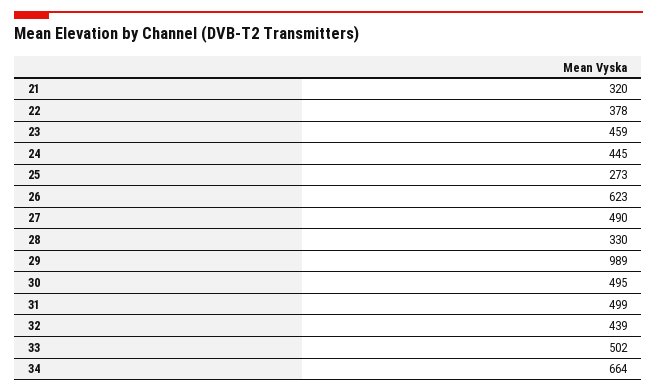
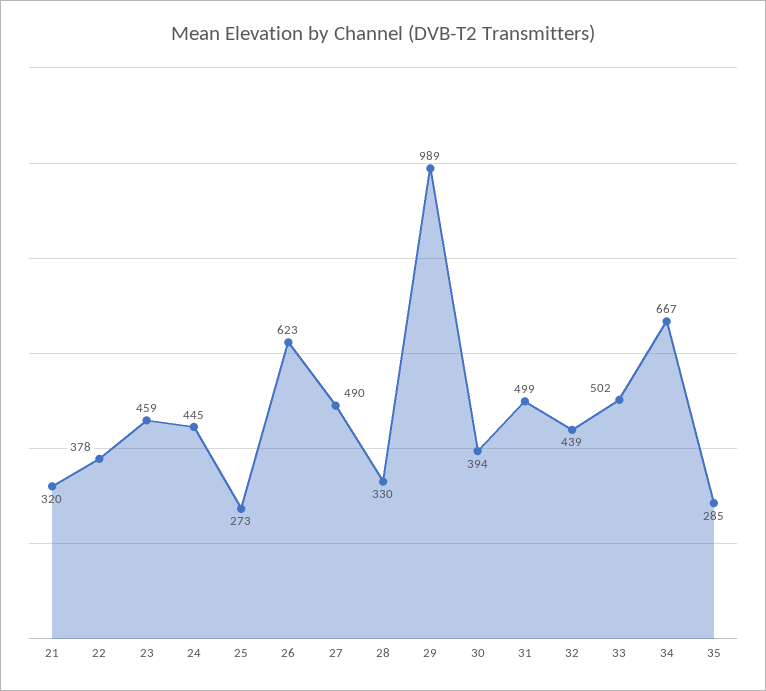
  {
    "21": 320,
    "22": 378,
    "23": 459,
    "24": 445,
    "25": 273,
    "26": 623,
    "27": 490,
    "28": 330,
    "29": 989,
-   "30": 495,
+   "30": 394,
    "31": 499,
    "32": 439,
    "33": 502,
-   "34": 664
+   "34": 667,
+   "35": 285
  }

